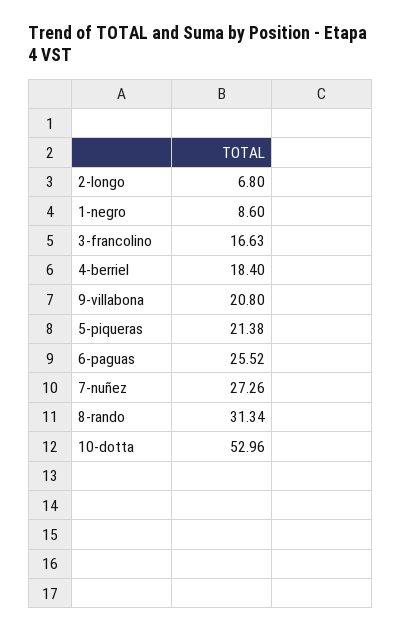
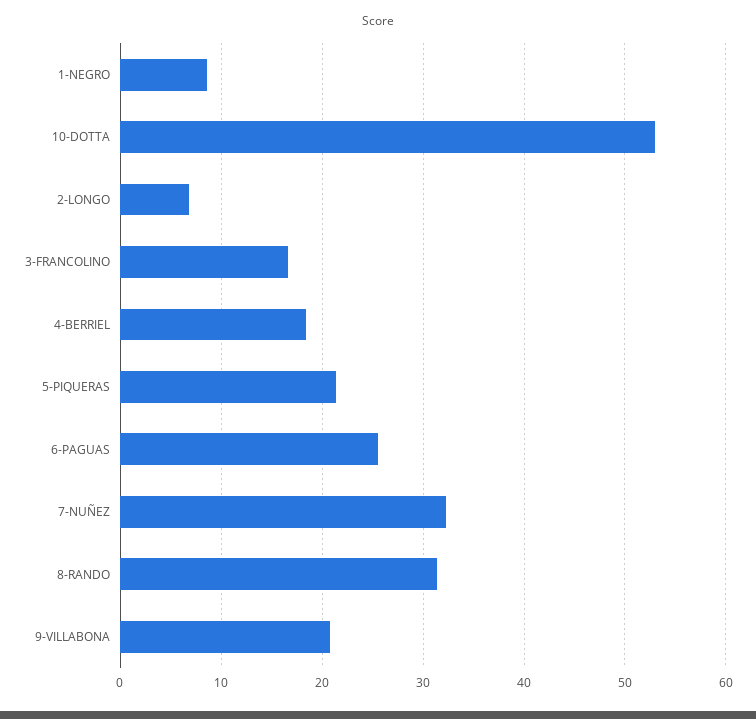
  {
    "2-longo": 6.8,
    "1-negro": 8.6,
    "3-francolino": 16.63,
    "4-berriel": 18.4,
    "9-villabona": 20.8,
    "5-piqueras": 21.38,
    "6-paguas": 25.52,
-   "7-nuñez": 27.26,
+   "7-nuñez": 32,
    "8-rando": 31.34,
    "10-dotta": 52.96
  }

